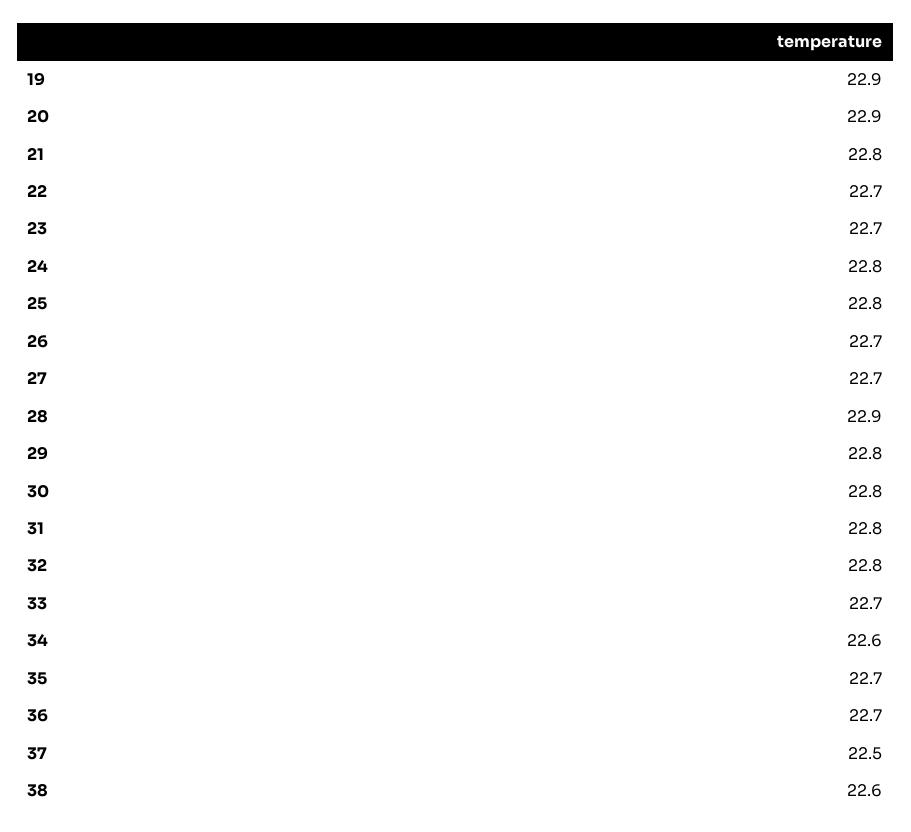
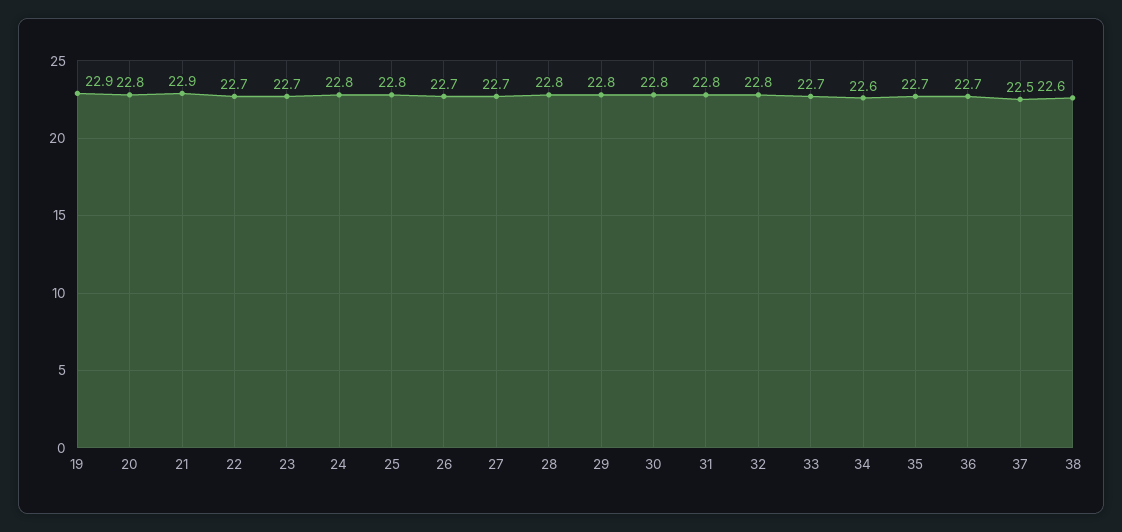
  {
    "19": 22.9,
-   "20": 22.9,
+   "20": 22.8,
-   "21": 22.8,
+   "21": 22.9,
    "22": 22.7,
    "23": 22.7,
    "24": 22.8,
    "25": 22.8,
    "26": 22.7,
    "27": 22.7,
-   "28": 22.9,
+   "28": 22.8,
    "29": 22.8,
    "30": 22.8,
    "31": 22.8,
    "32": 22.8,
    "33": 22.7,
    "34": 22.6,
    "35": 22.7,
    "36": 22.7,
    "37": 22.5,
    "38": 22.6
  }

